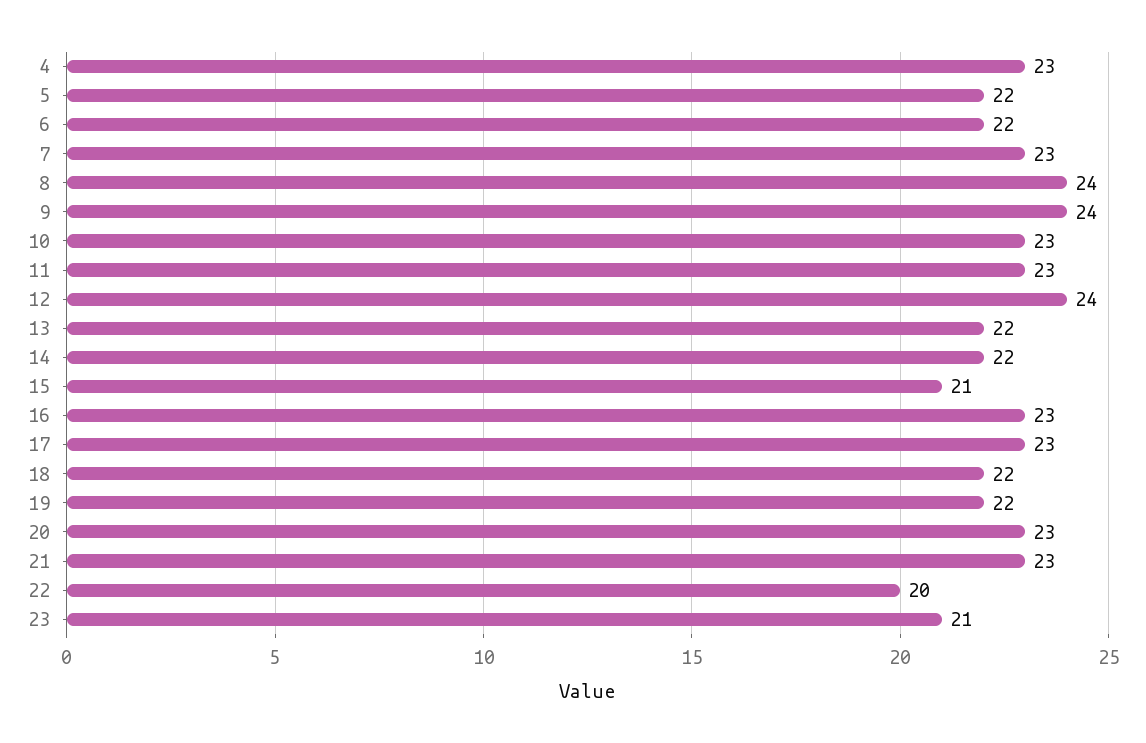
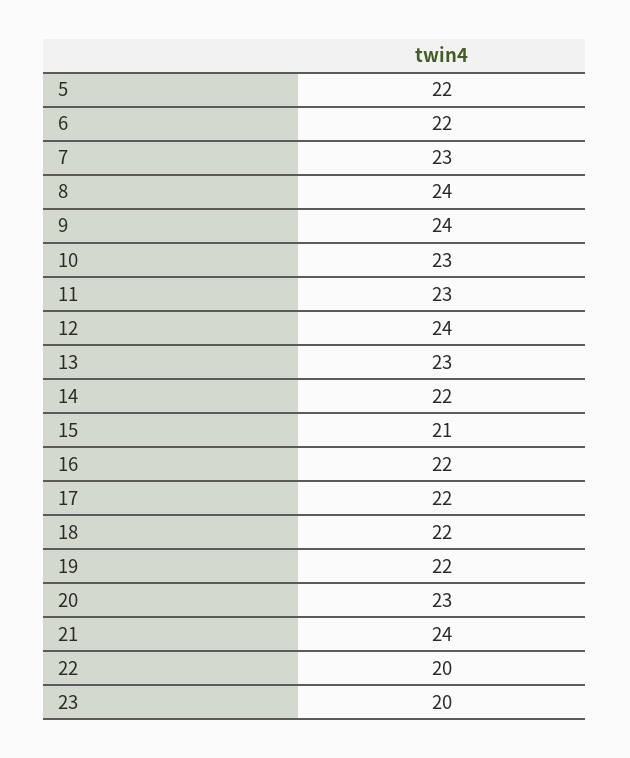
  {
-   "4": 23,
    "5": 22,
    "6": 22,
    "7": 23,
    "8": 24,
    "9": 24,
    "10": 23,
    "11": 23,
    "12": 24,
-   "13": 22,
+   "13": 23,
    "14": 22,
    "15": 21,
-   "16": 23,
+   "16": 22,
-   "17": 23,
+   "17": 22,
    "18": 22,
    "19": 22,
    "20": 23,
-   "21": 23,
+   "21": 24,
    "22": 20,
-   "23": 21
+   "23": 20
  }

